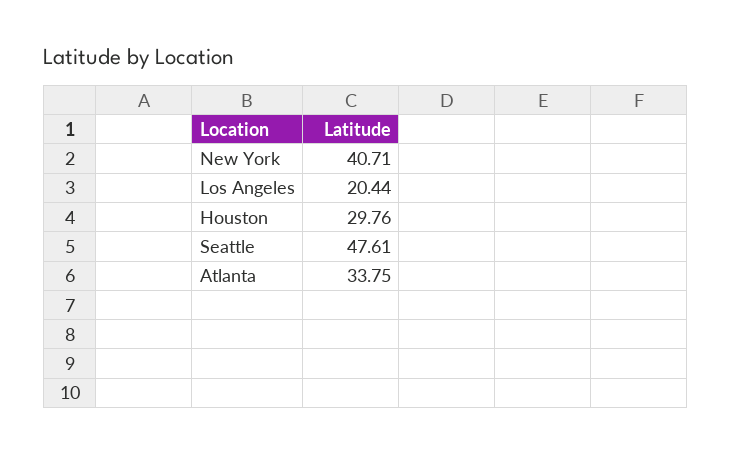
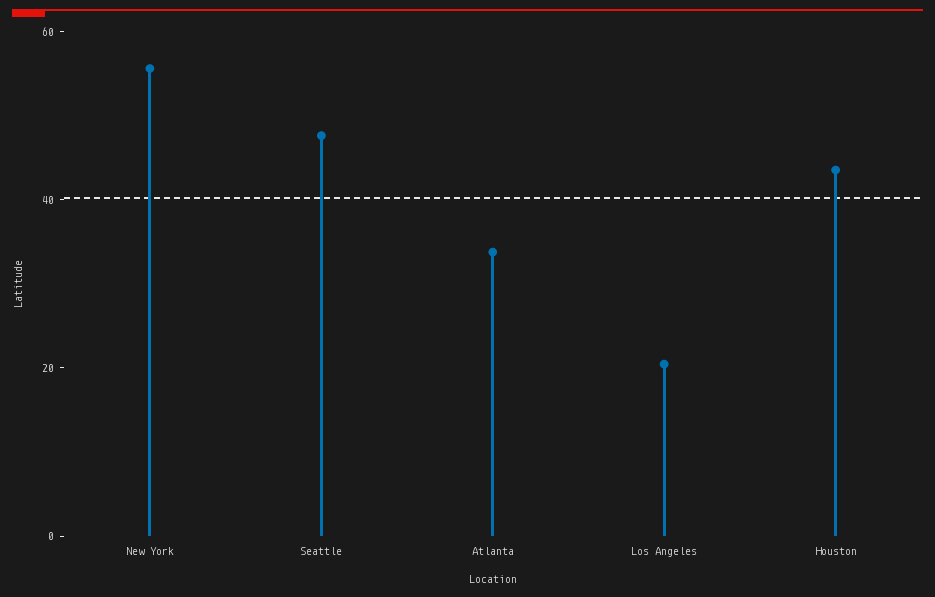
  {
-   "New York": 40.71,
+   "New York": 55,
    "Los Angeles": 20.44,
-   "Houston": 29.76,
+   "Houston": 45,
    "Seattle": 47.61,
    "Atlanta": 33.75
  }

